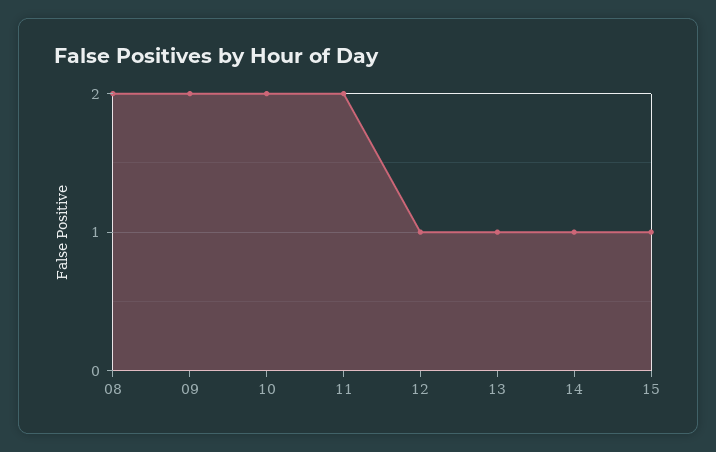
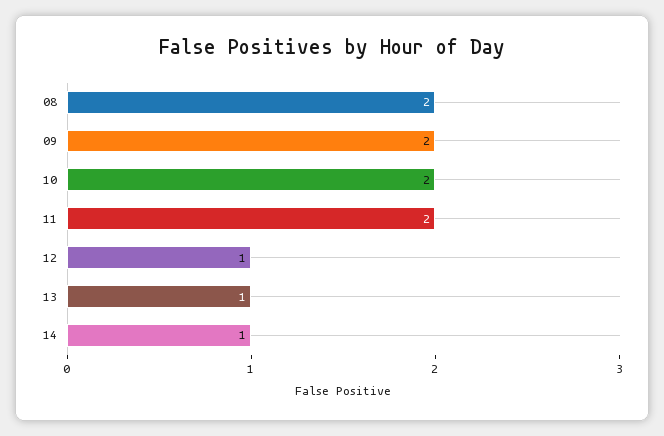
  {
    "08": 2,
    "09": 2,
    "10": 2,
    "11": 2,
    "12": 1,
    "13": 1,
-   "14": 1,
+   "14": 1
-   "15": 1
  }

